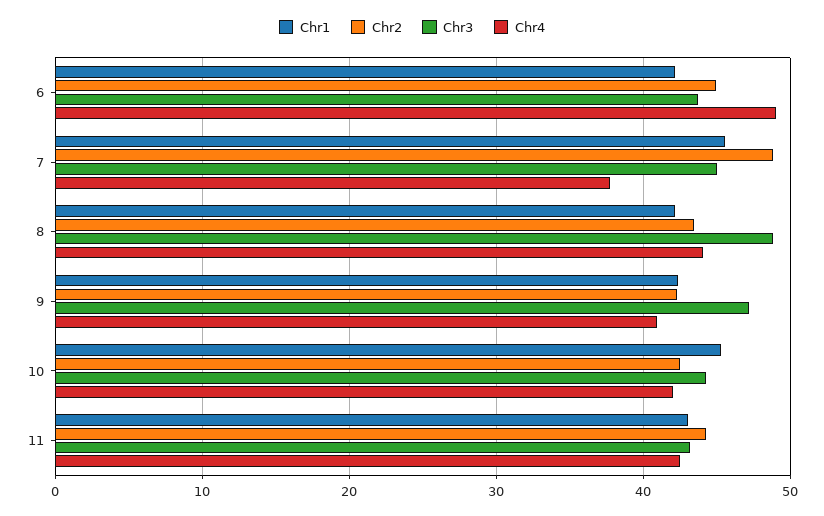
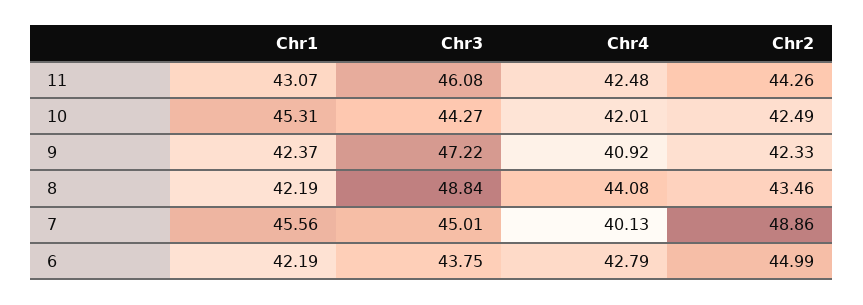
  {
    "Chr1": {
      "6": 42.19,
      "7": 45.56,
      "8": 42.19,
      "9": 42.37,
      "10": 45.31,
      "11": 43.07
    },
    "Chr2": {
      "6": 44.99,
      "7": 48.86,
      "8": 43.46,
      "9": 42.33,
      "10": 42.49,
      "11": 44.26
    },
    "Chr3": {
      "6": 43.75,
      "7": 45.01,
      "8": 48.84,
      "9": 47.22,
      "10": 44.27,
-     "11": 43
+     "11": 46.08
    },
    "Chr4": {
-     "6": 49,
+     "6": 42.79,
-     "7": 38,
+     "7": 40.13,
      "8": 44.08,
      "9": 40.92,
      "10": 42.01,
      "11": 42.48
    }
  }

